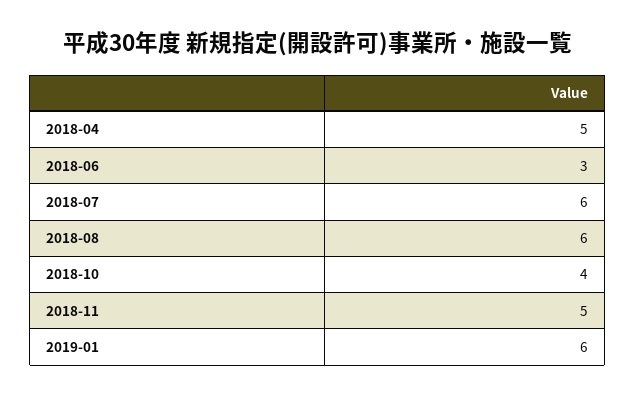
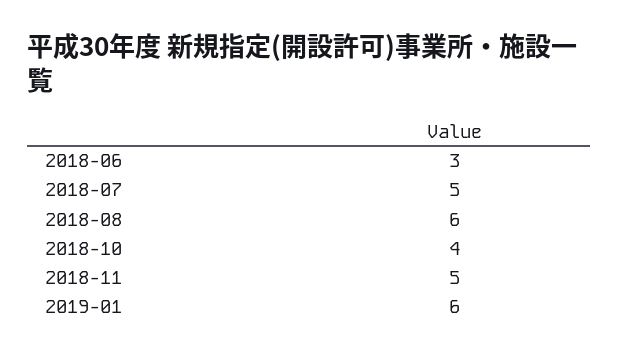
  {
-   "2018-04": 5,
    "2018-06": 3,
-   "2018-07": 6,
+   "2018-07": 5,
    "2018-08": 6,
    "2018-10": 4,
    "2018-11": 5,
    "2019-01": 6
  }

